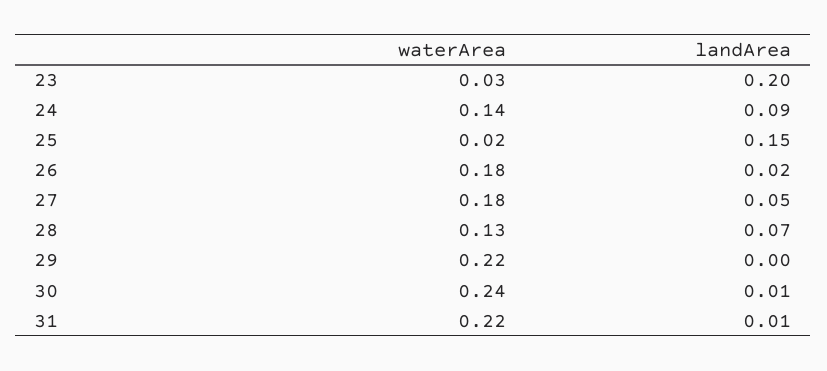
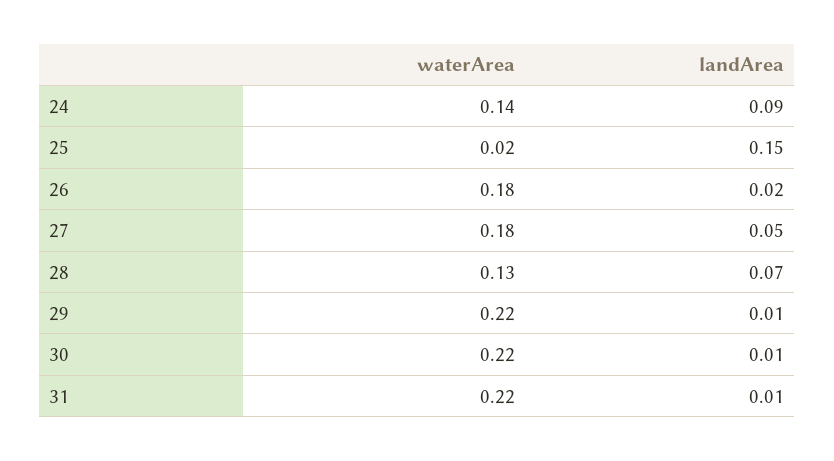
  {
    "waterArea": {
-     "23": 0.03,
      "24": 0.14,
      "25": 0.02,
      "26": 0.18,
      "27": 0.18,
      "28": 0.13,
      "29": 0.22,
-     "30": 0.24,
+     "30": 0.22,
      "31": 0.22
    },
    "landArea": {
-     "23": 0.2,
      "24": 0.09,
      "25": 0.15,
      "26": 0.02,
      "27": 0.05,
      "28": 0.07,
-     "29": 0,
+     "29": 0.01,
      "30": 0.01,
      "31": 0.01
    }
  }

